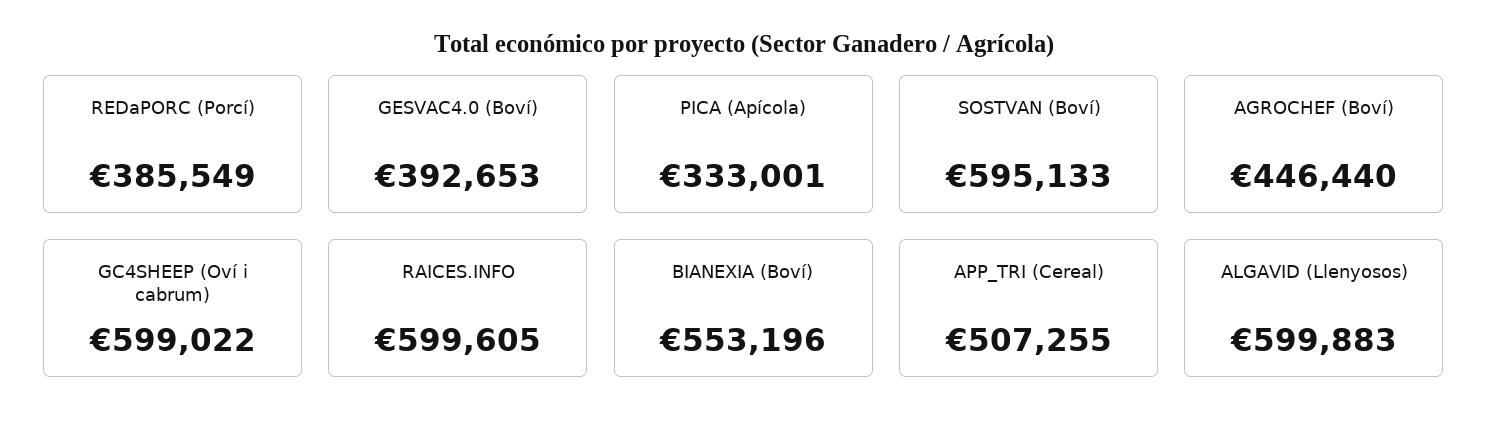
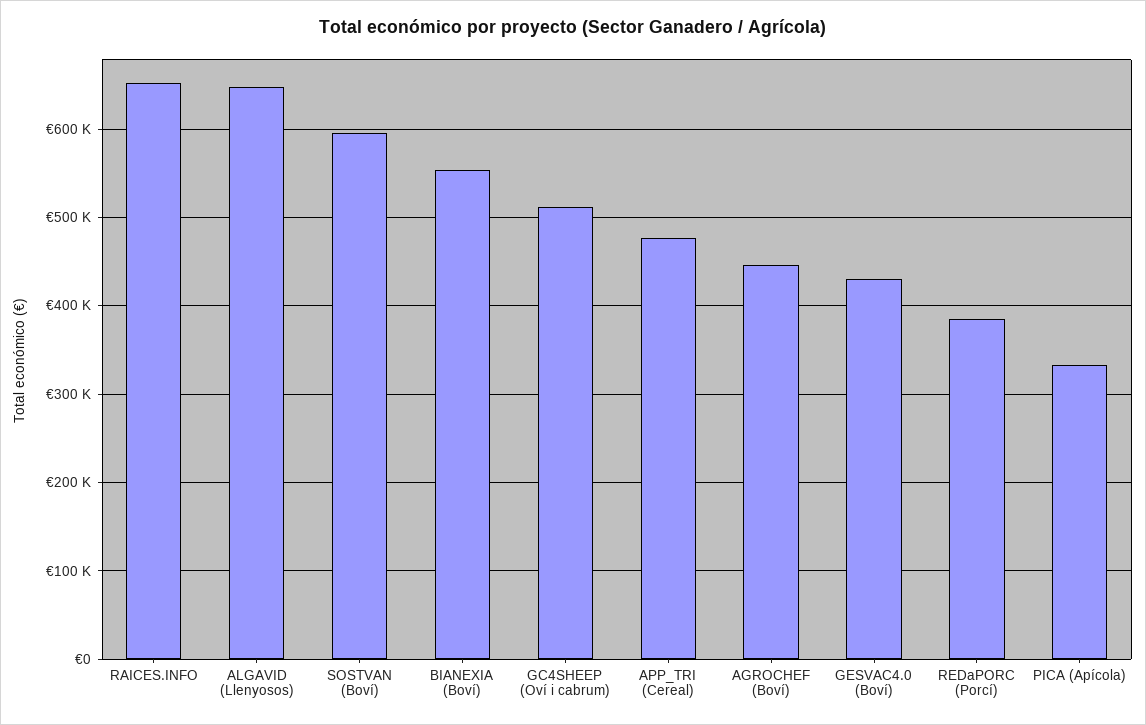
  {
    "REDaPORC (Porcí)": 385549,
-   "GESVAC4.0 (Boví)": 392653,
+   "GESVAC4.0 (Boví)": 430000,
    "PICA (Apícola)": 333001,
    "SOSTVAN (Boví)": 595133,
    "AGROCHEF (Boví)": 446440,
-   "GC4SHEEP (Oví i cabrum)": 599022,
+   "GC4SHEEP (Oví i cabrum)": 510000,
-   "RAICES.INFO": 599605,
+   "RAICES.INFO": 650000,
    "BIANEXIA (Boví)": 553196,
-   "APP_TRI (Cereal)": 507255,
+   "APP_TRI (Cereal)": 480000,
-   "ALGAVID (Llenyosos)": 599883
+   "ALGAVID (Llenyosos)": 650000
  }

